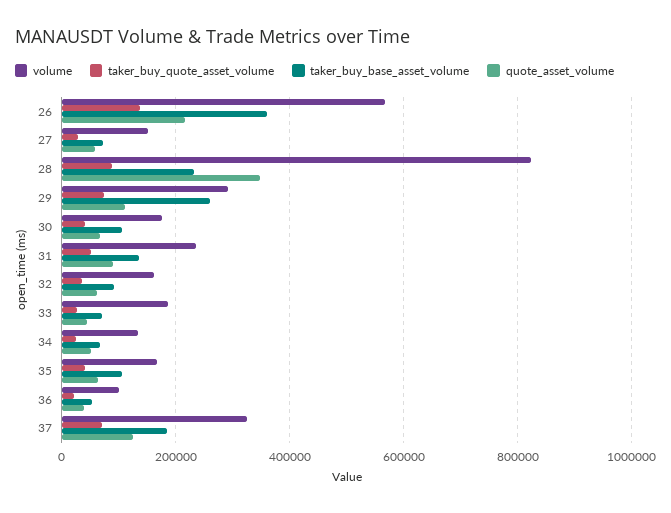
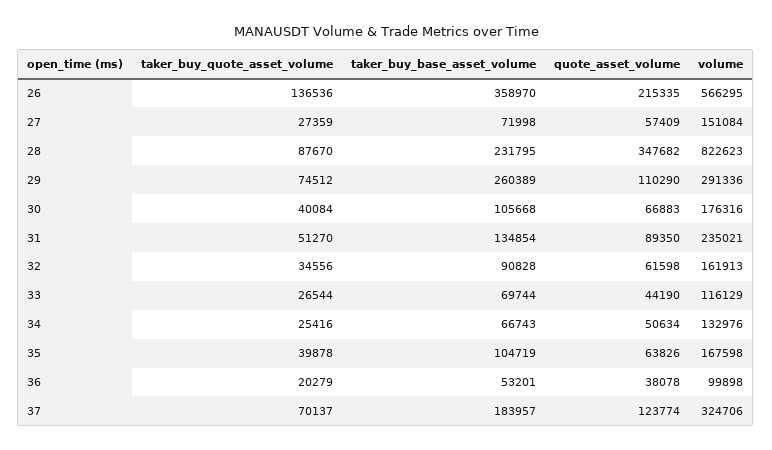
  {
    "volume": {
      "26": 566295,
      "27": 151084,
      "28": 822623,
      "29": 291336,
      "30": 176316,
      "31": 235021,
      "32": 161913,
-     "33": 180000,
+     "33": 116129,
      "34": 132976,
      "35": 167598,
      "36": 99898,
      "37": 324706
    },
    "taker_buy_quote_asset_volume": {
      "26": 136536,
      "27": 27359,
      "28": 87670,
      "29": 74512,
      "30": 40084,
      "31": 51270,
      "32": 34556,
      "33": 26544,
      "34": 25416,
      "35": 39878,
      "36": 20279,
      "37": 70137
    },
    "taker_buy_base_asset_volume": {
      "26": 358970,
      "27": 71998,
      "28": 231795,
      "29": 260389,
      "30": 105668,
      "31": 134854,
      "32": 90828,
      "33": 69744,
      "34": 66743,
      "35": 104719,
      "36": 53201,
      "37": 183957
    },
    "quote_asset_volume": {
      "26": 215335,
      "27": 57409,
      "28": 347682,
      "29": 110290,
      "30": 66883,
      "31": 89350,
      "32": 61598,
      "33": 44190,
      "34": 50634,
      "35": 63826,
      "36": 38078,
      "37": 123774
    }
  }

